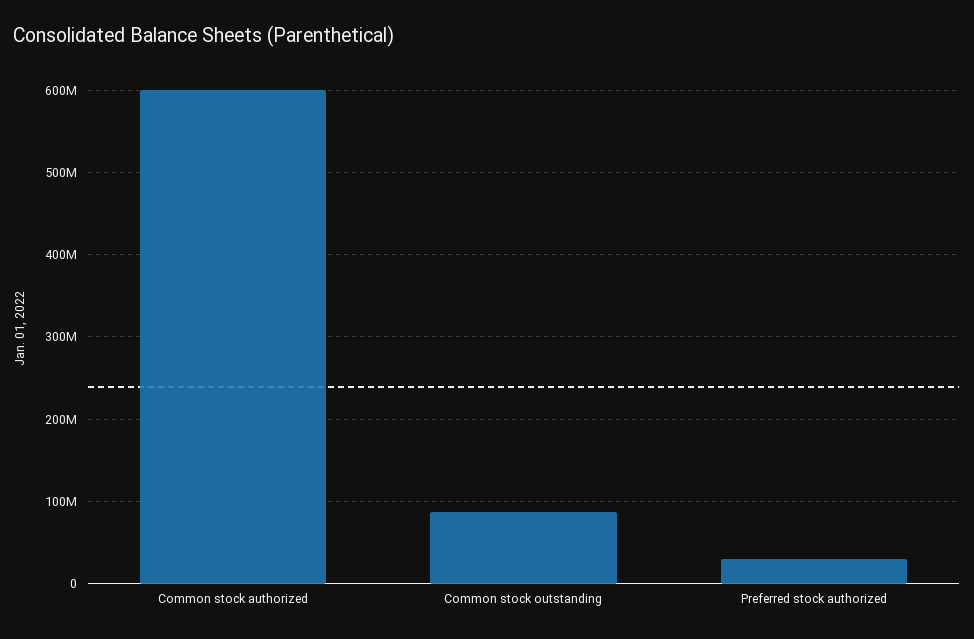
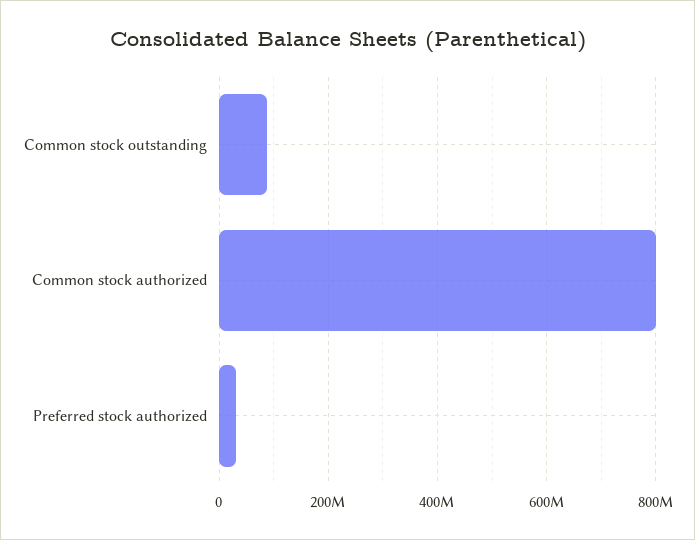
  {
-   "Common stock authorized": 600000000,
+   "Common stock authorized": 800000000,
    "Common stock outstanding": 90000000,
    "Preferred stock authorized": 30000000
  }

